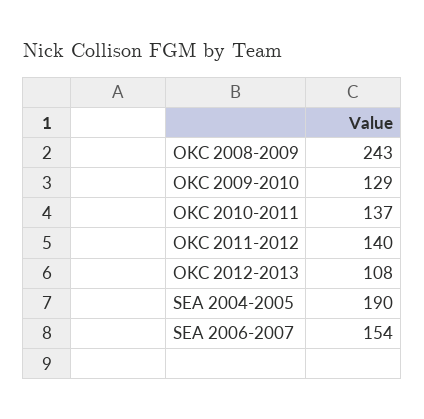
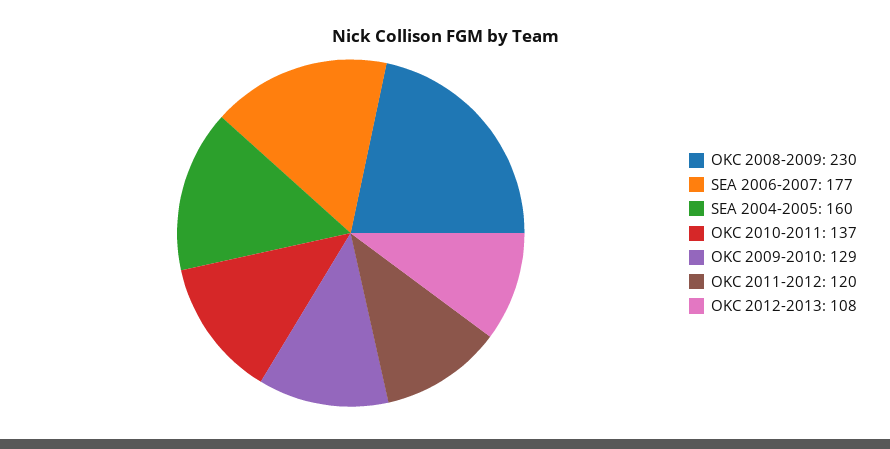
  {
-   "OKC 2008-2009": 243,
+   "OKC 2008-2009": 230,
    "OKC 2009-2010": 129,
    "OKC 2010-2011": 137,
-   "OKC 2011-2012": 140,
+   "OKC 2011-2012": 120,
    "OKC 2012-2013": 108,
-   "SEA 2004-2005": 190,
+   "SEA 2004-2005": 160,
-   "SEA 2006-2007": 154
+   "SEA 2006-2007": 177
  }

